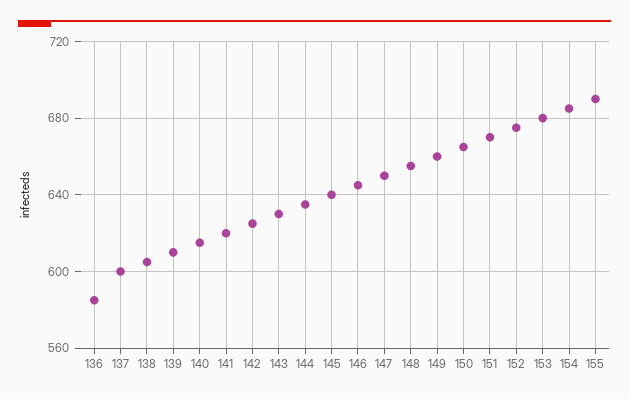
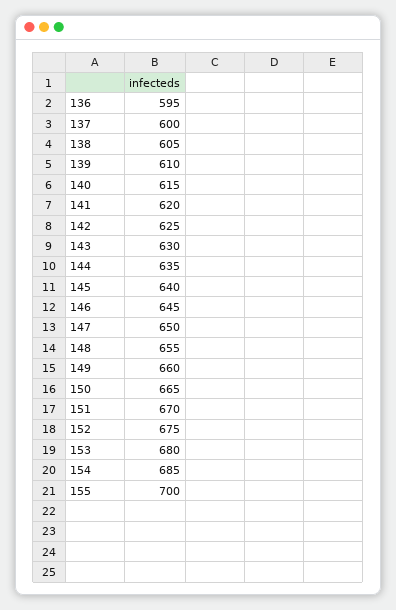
  {
-   "136": 585,
+   "136": 595,
    "137": 600,
    "138": 605,
    "139": 610,
    "140": 615,
    "141": 620,
    "142": 625,
    "143": 630,
    "144": 635,
    "145": 640,
    "146": 645,
    "147": 650,
    "148": 655,
    "149": 660,
    "150": 665,
    "151": 670,
    "152": 675,
    "153": 680,
    "154": 685,
-   "155": 690
+   "155": 700
  }

